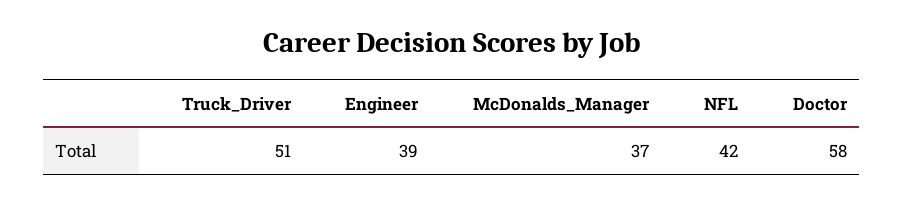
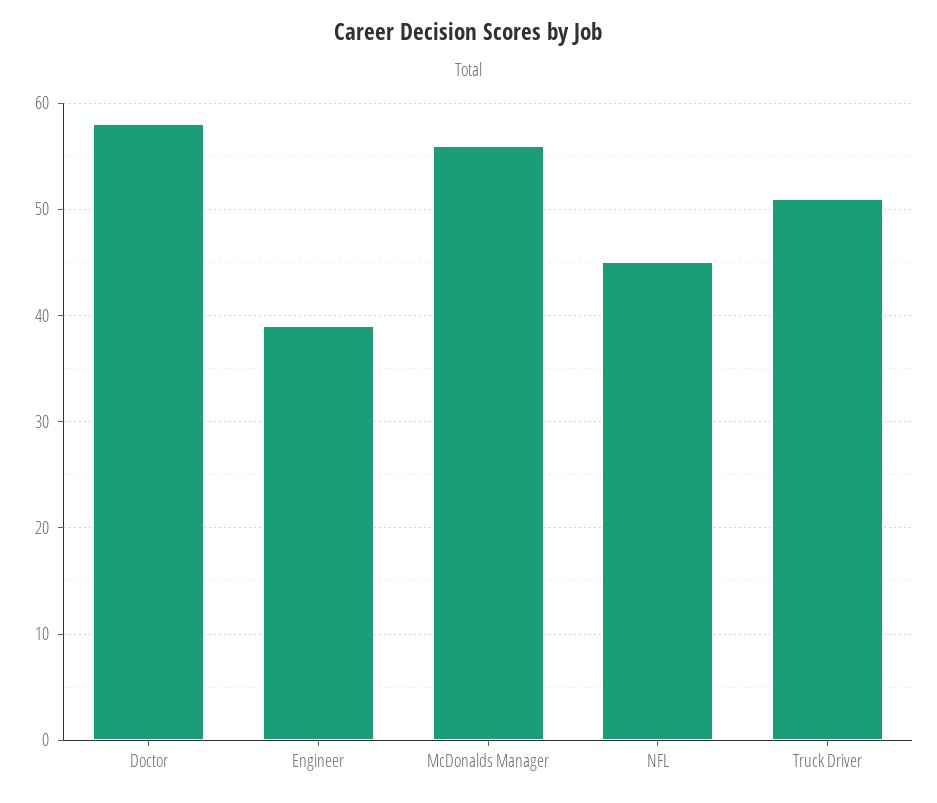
  {
    "Truck_Driver": 51,
    "Engineer": 39,
-   "McDonalds_Manager": 37,
+   "McDonalds_Manager": 56,
-   "NFL": 42,
+   "NFL": 45,
    "Doctor": 58
  }

